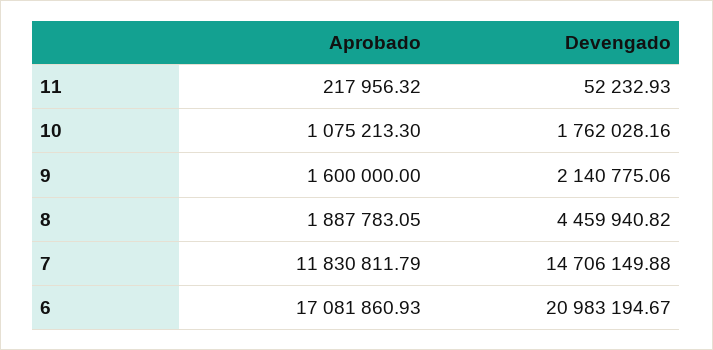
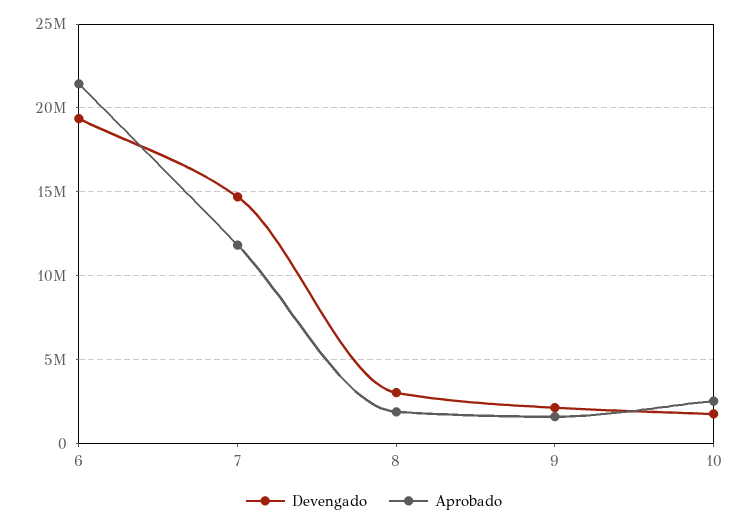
  {
    "Aprobado": {
-     "11": 217956.32,
-     "10": 1075213.3,
+     "10": 2500000,
      "9": 1600000,
      "8": 1887783.05,
      "7": 11830811.79,
-     "6": 17081860.93
+     "6": 21500000
    },
    "Devengado": {
-     "11": 52232.93,
      "10": 1762028.16,
      "9": 2140775.06,
-     "8": 4459940.82,
+     "8": 3000000,
      "7": 14706149.88,
-     "6": 20983194.67
+     "6": 19500000
    }
  }

